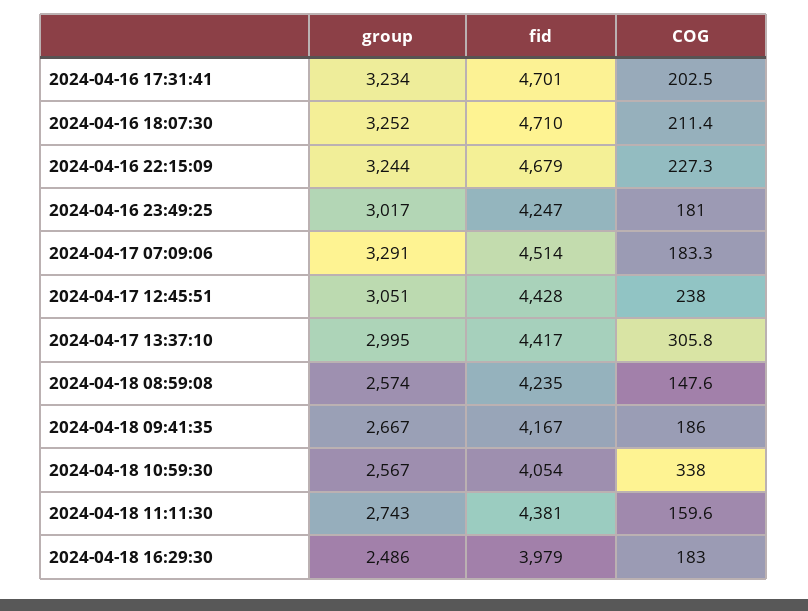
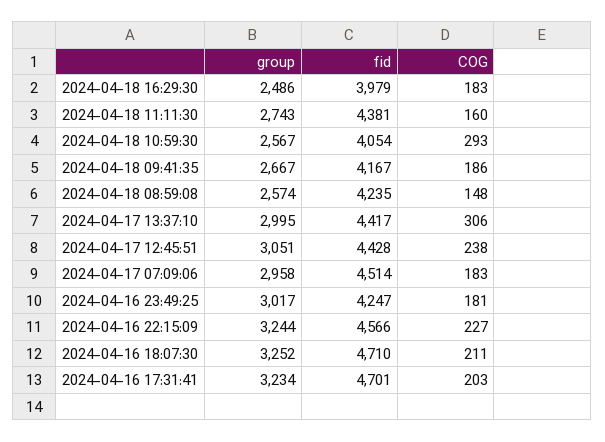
  {
    "group": {
      "2024-04-16 17:31:41": 3234,
      "2024-04-16 18:07:30": 3252,
      "2024-04-16 22:15:09": 3244,
      "2024-04-16 23:49:25": 3017,
-     "2024-04-17 07:09:06": 3291,
+     "2024-04-17 07:09:06": 2958,
      "2024-04-17 12:45:51": 3051,
      "2024-04-17 13:37:10": 2995,
      "2024-04-18 08:59:08": 2574,
      "2024-04-18 09:41:35": 2667,
      "2024-04-18 10:59:30": 2567,
      "2024-04-18 11:11:30": 2743,
      "2024-04-18 16:29:30": 2486
    },
    "fid": {
      "2024-04-16 17:31:41": 4701,
      "2024-04-16 18:07:30": 4710,
-     "2024-04-16 22:15:09": 4679,
+     "2024-04-16 22:15:09": 4566,
      "2024-04-16 23:49:25": 4247,
      "2024-04-17 07:09:06": 4514,
      "2024-04-17 12:45:51": 4428,
      "2024-04-17 13:37:10": 4417,
      "2024-04-18 08:59:08": 4235,
      "2024-04-18 09:41:35": 4167,
      "2024-04-18 10:59:30": 4054,
      "2024-04-18 11:11:30": 4381,
      "2024-04-18 16:29:30": 3979
    },
    "COG": {
      "2024-04-16 17:31:41": 202.5,
      "2024-04-16 18:07:30": 211.4,
      "2024-04-16 22:15:09": 227.3,
      "2024-04-16 23:49:25": 181,
      "2024-04-17 07:09:06": 183.3,
      "2024-04-17 12:45:51": 238,
      "2024-04-17 13:37:10": 305.8,
      "2024-04-18 08:59:08": 147.6,
      "2024-04-18 09:41:35": 186,
-     "2024-04-18 10:59:30": 338,
+     "2024-04-18 10:59:30": 293,
      "2024-04-18 11:11:30": 159.6,
      "2024-04-18 16:29:30": 183
    }
  }

